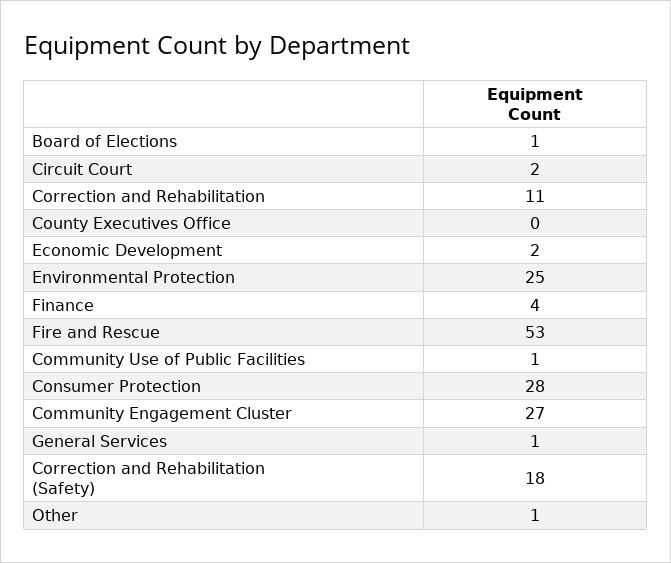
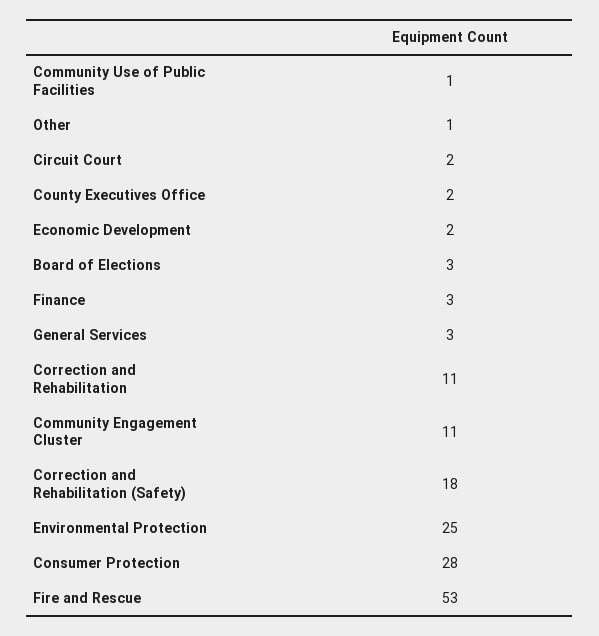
  {
-   "Board of Elections": 1,
+   "Board of Elections": 3,
    "Circuit Court": 2,
    "Correction and Rehabilitation": 11,
-   "County Executives Office": 0,
+   "County Executives Office": 2,
    "Economic Development": 2,
    "Environmental Protection": 25,
-   "Finance": 4,
+   "Finance": 3,
    "Fire and Rescue": 53,
    "Community Use of Public Facilities": 1,
    "Consumer Protection": 28,
-   "Community Engagement Cluster": 27,
+   "Community Engagement Cluster": 11,
-   "General Services": 1,
+   "General Services": 3,
    "Correction and Rehabilitation (Safety)": 18,
    "Other": 1
  }

